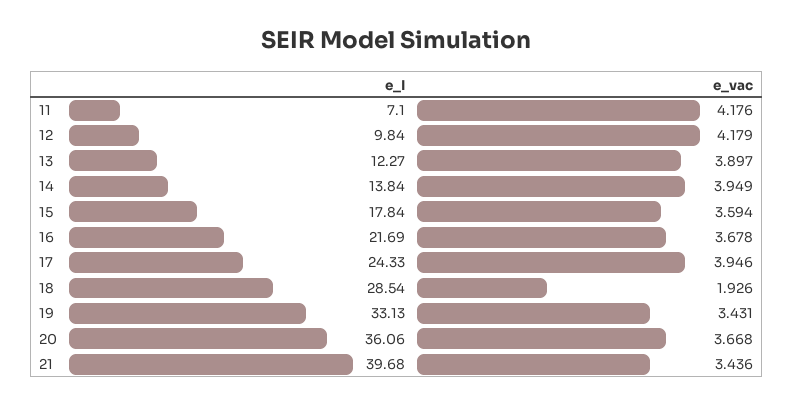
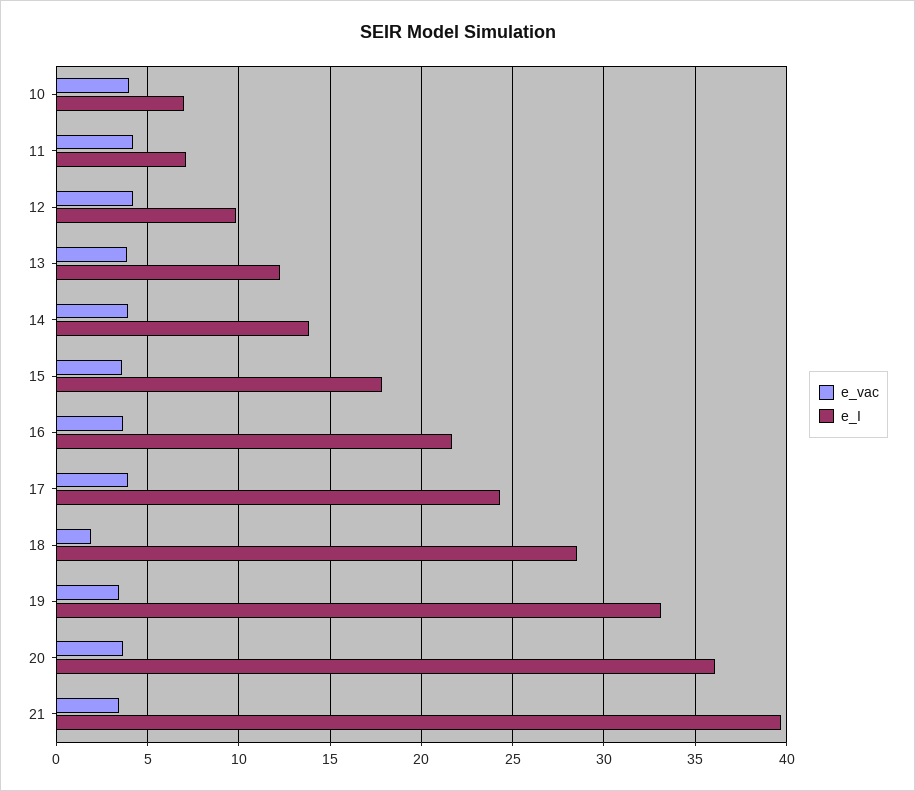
  {
    "e_I": {
      "11": 7.1,
      "12": 9.84,
      "13": 12.27,
      "14": 13.84,
      "15": 17.84,
      "16": 21.69,
      "17": 24.33,
      "18": 28.54,
      "19": 33.13,
      "20": 36.06,
-     "21": 39.68
+     "21": 39.68,
+     "10": 7
    },
    "e_vac": {
      "11": 4.176,
      "12": 4.179,
      "13": 3.897,
      "14": 3.949,
      "15": 3.594,
      "16": 3.678,
      "17": 3.946,
      "18": 1.926,
      "19": 3.431,
      "20": 3.668,
-     "21": 3.436
+     "21": 3.436,
+     "10": 4
    }
  }

